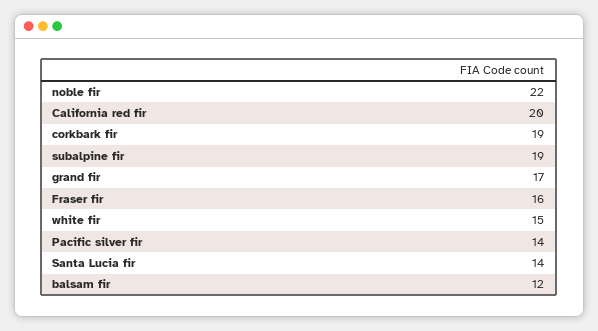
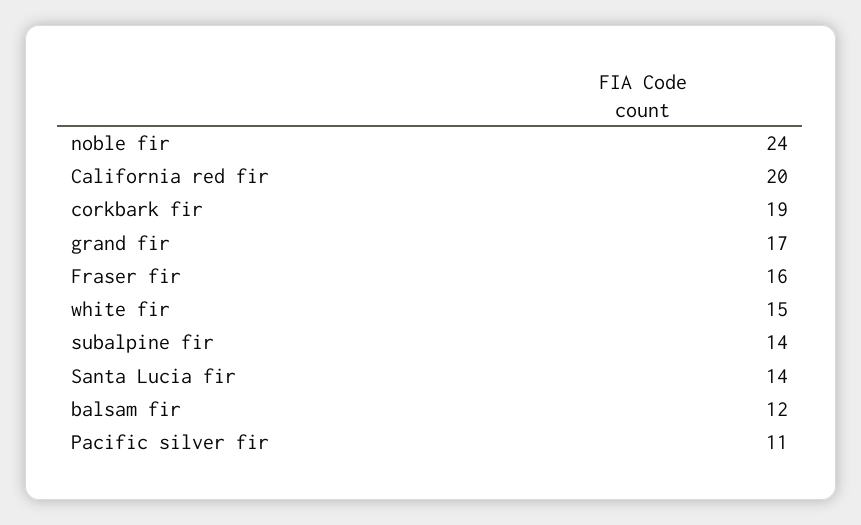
  {
-   "noble fir": 22,
+   "noble fir": 24,
    "California red fir": 20,
    "corkbark fir": 19,
-   "subalpine fir": 19,
+   "subalpine fir": 14,
    "grand fir": 17,
    "Fraser fir": 16,
    "white fir": 15,
-   "Pacific silver fir": 14,
+   "Pacific silver fir": 11,
    "Santa Lucia fir": 14,
    "balsam fir": 12
  }

